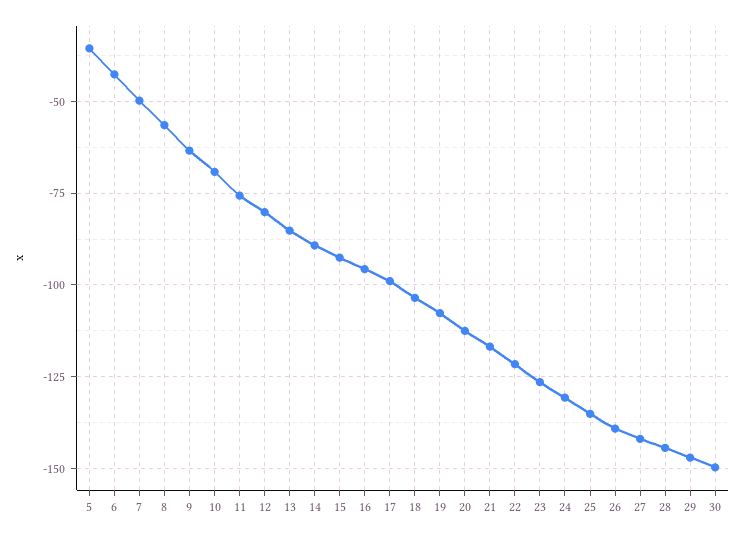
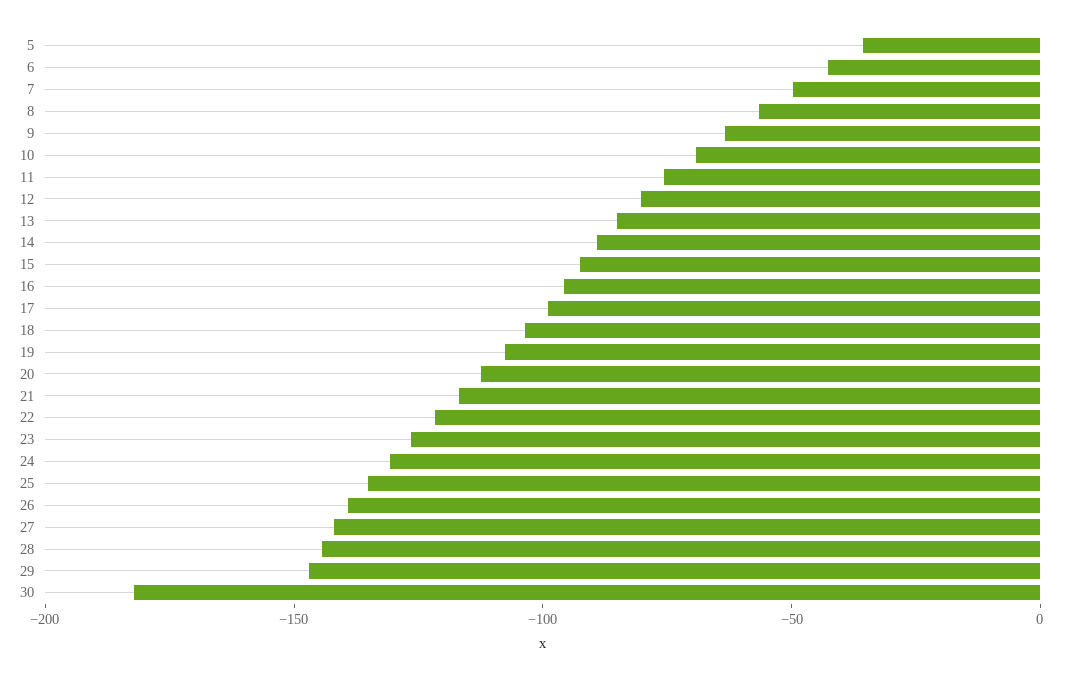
  {
    "5": -35,
    "6": -42.5,
    "7": -50,
    "8": -57.5,
    "9": -62.5,
    "10": -70,
    "11": -75,
    "12": -80,
    "13": -85,
    "14": -90,
    "15": -92.5,
    "16": -95,
    "17": -100,
    "18": -102.5,
    "19": -107.5,
    "20": -112.5,
    "21": -117.5,
    "22": -122.5,
    "23": -127.5,
    "24": -130,
    "25": -135,
    "26": -140,
    "27": -142.5,
    "28": -145,
    "29": -147.5,
-   "30": -150
+   "30": -180
  }

